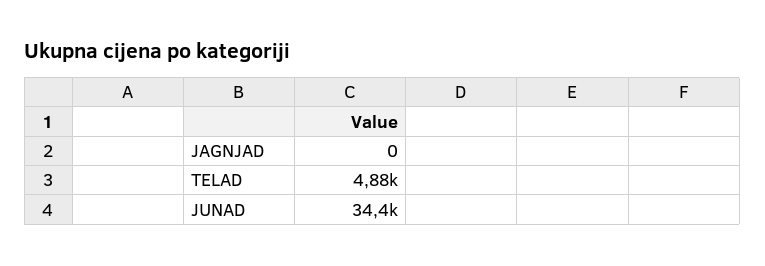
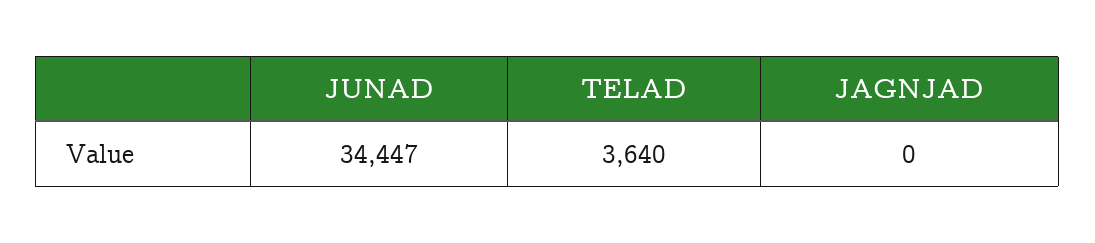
  {
    "JAGNJAD": 0,
-   "TELAD": 4880,
+   "TELAD": 3640,
    "JUNAD": 34447
  }

